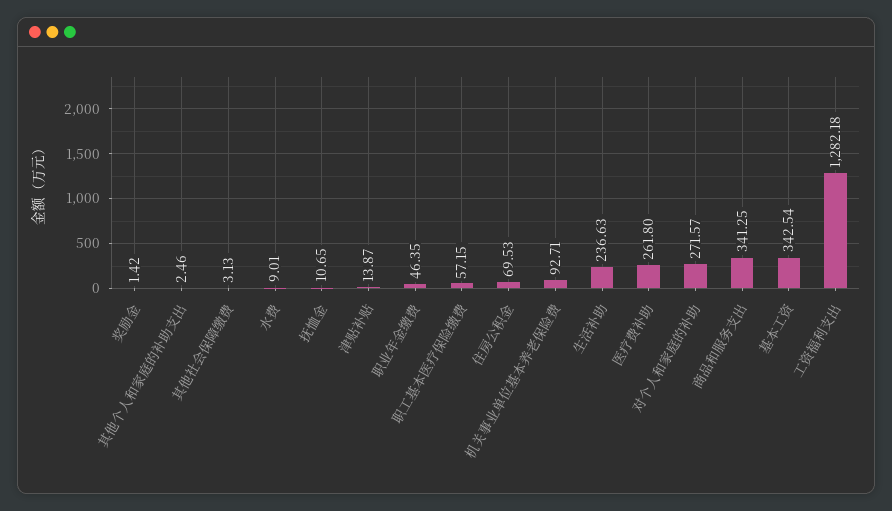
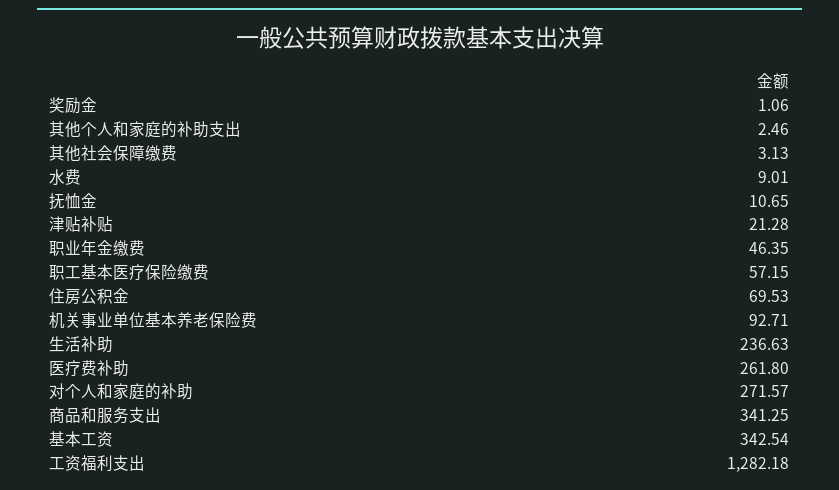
  {
-   "奖励金": 1.42,
+   "奖励金": 1.06,
    "其他个人和家庭的补助支出": 2.46,
    "其他社会保障缴费": 3.13,
    "水费": 9.01,
    "抚恤金": 10.65,
-   "津贴补贴": 13.87,
+   "津贴补贴": 21.28,
    "职业年金缴费": 46.35,
    "职工基本医疗保险缴费": 57.15,
    "住房公积金": 69.53,
    "机关事业单位基本养老保险费": 92.71,
    "生活补助": 236.63,
    "医疗费补助": 261.8,
    "对个人和家庭的补助": 271.57,
    "商品和服务支出": 341.25,
    "基本工资": 342.54,
    "工资福利支出": 1282.18
  }

